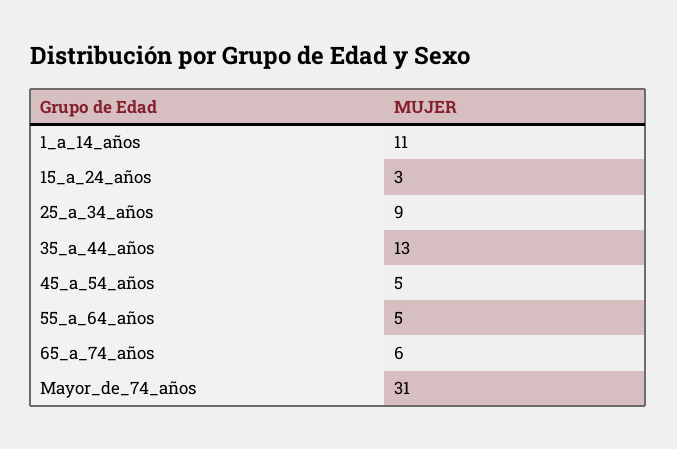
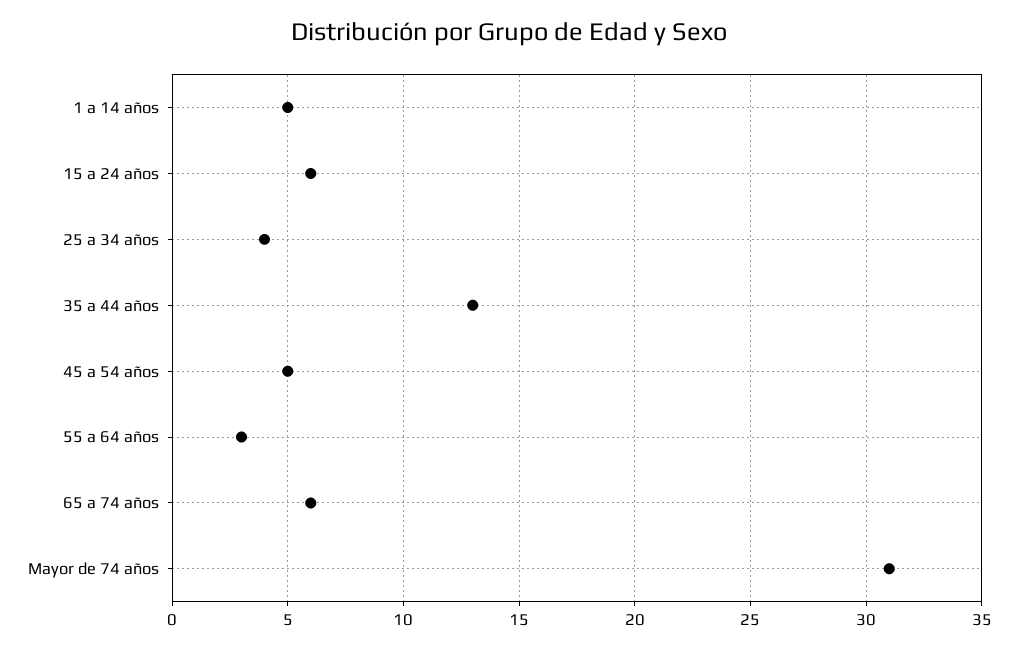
  {
-   "1_a_14_años": 11,
+   "1_a_14_años": 5,
-   "15_a_24_años": 3,
+   "15_a_24_años": 6,
-   "25_a_34_años": 9,
+   "25_a_34_años": 4,
    "35_a_44_años": 13,
    "45_a_54_años": 5,
-   "55_a_64_años": 5,
+   "55_a_64_años": 3,
    "65_a_74_años": 6,
    "Mayor_de_74_años": 31
  }

